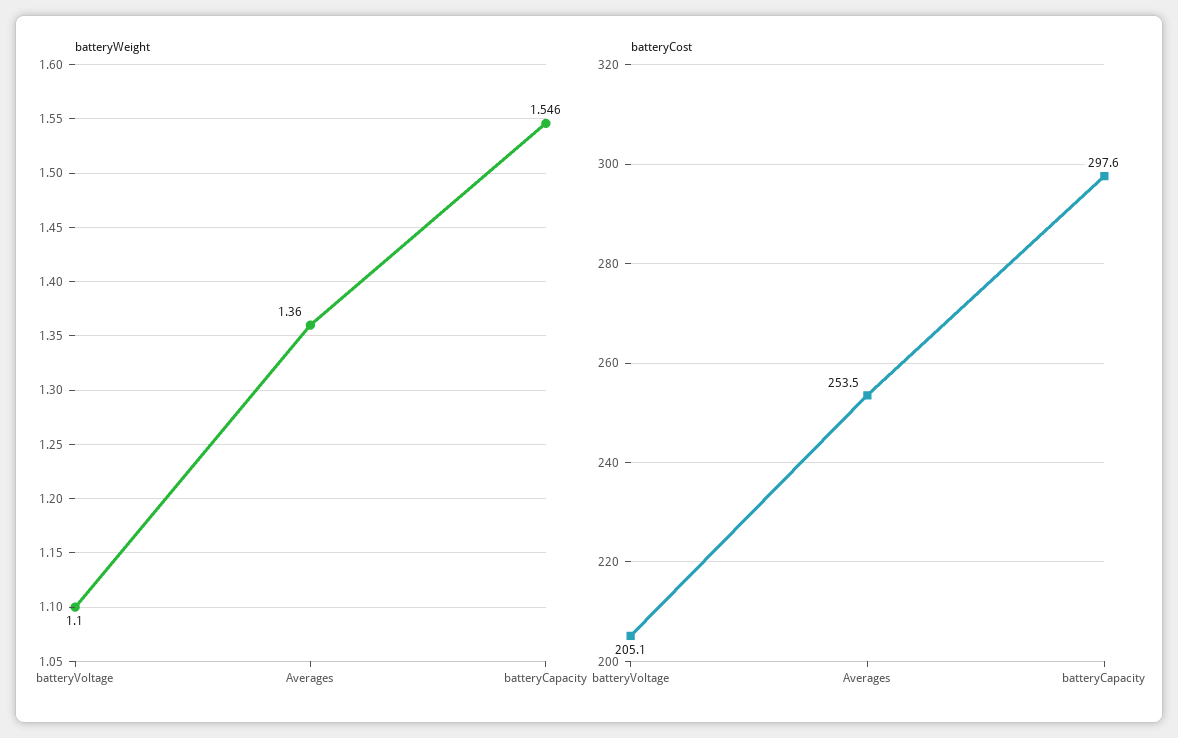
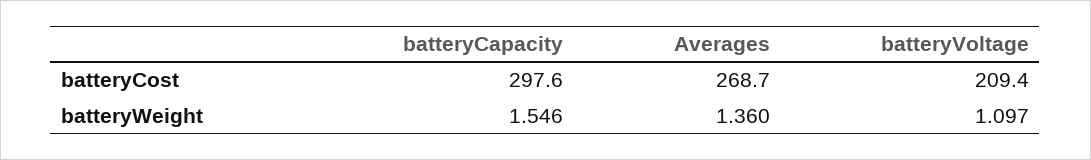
  {
    "batteryWeight": {
-     "batteryVoltage": 1.1,
+     "batteryVoltage": 1.097,
      "Averages": 1.36,
      "batteryCapacity": 1.546
    },
    "batteryCost": {
-     "batteryVoltage": 205.1,
+     "batteryVoltage": 209.4,
-     "Averages": 253.5,
+     "Averages": 268.7,
      "batteryCapacity": 297.6
    }
  }

